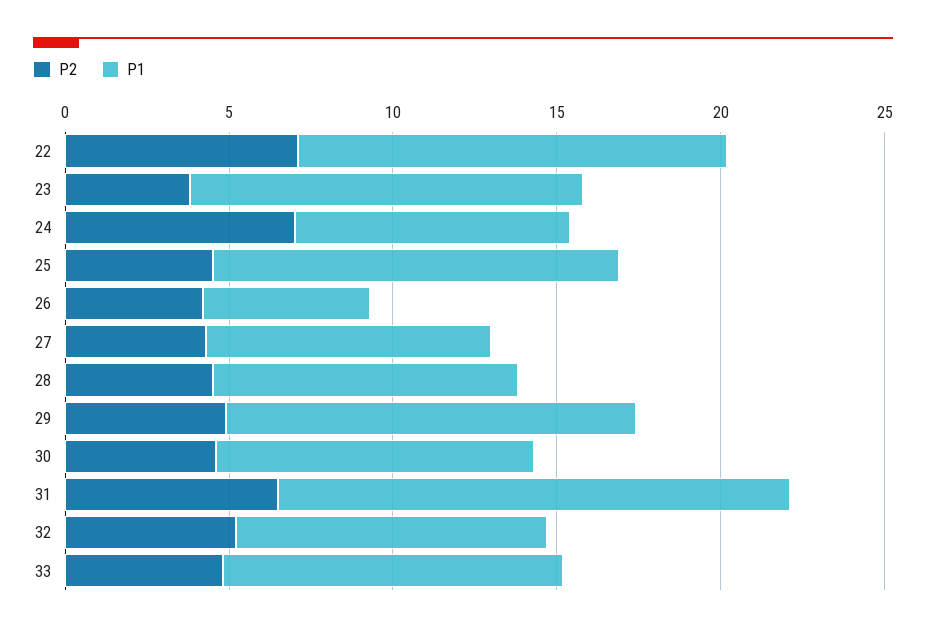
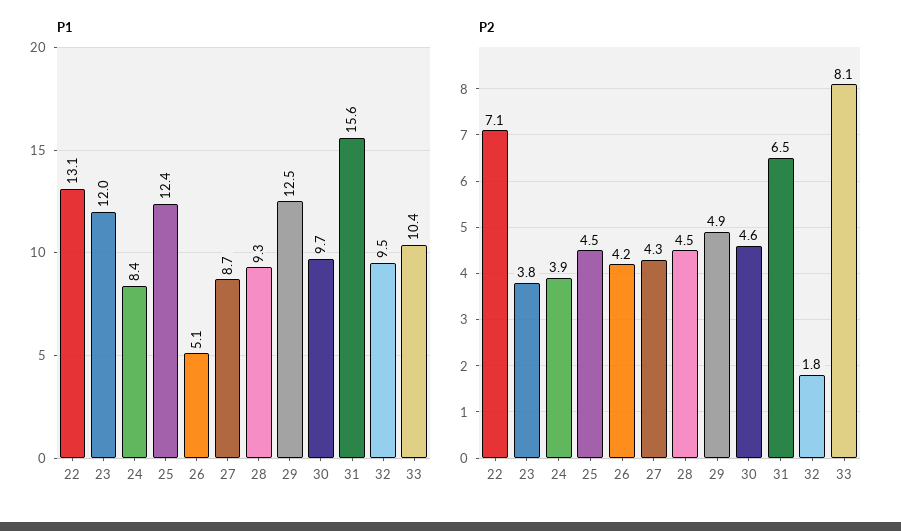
  {
    "P2": {
      "22": 7.1,
      "23": 3.8,
-     "24": 7,
+     "24": 3.9,
      "25": 4.5,
      "26": 4.2,
      "27": 4.3,
      "28": 4.5,
      "29": 4.9,
      "30": 4.6,
      "31": 6.5,
-     "32": 5,
+     "32": 1.8,
-     "33": 5
+     "33": 8.1
    },
    "P1": {
      "22": 13.1,
      "23": 12,
      "24": 8.4,
      "25": 12.4,
      "26": 5.1,
      "27": 8.7,
      "28": 9.3,
      "29": 12.5,
      "30": 9.7,
      "31": 15.6,
      "32": 9.5,
      "33": 10.4
    }
  }

